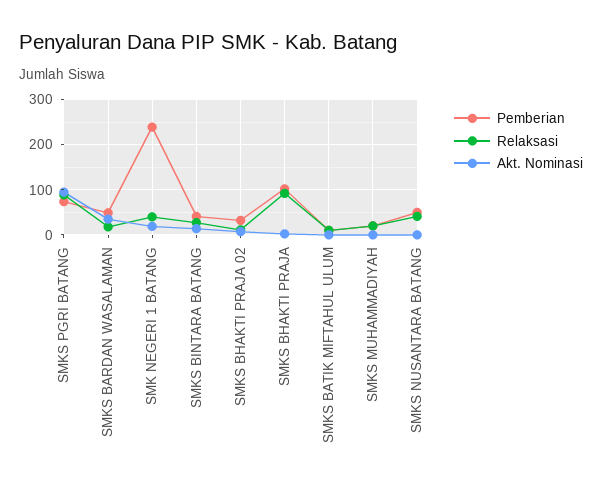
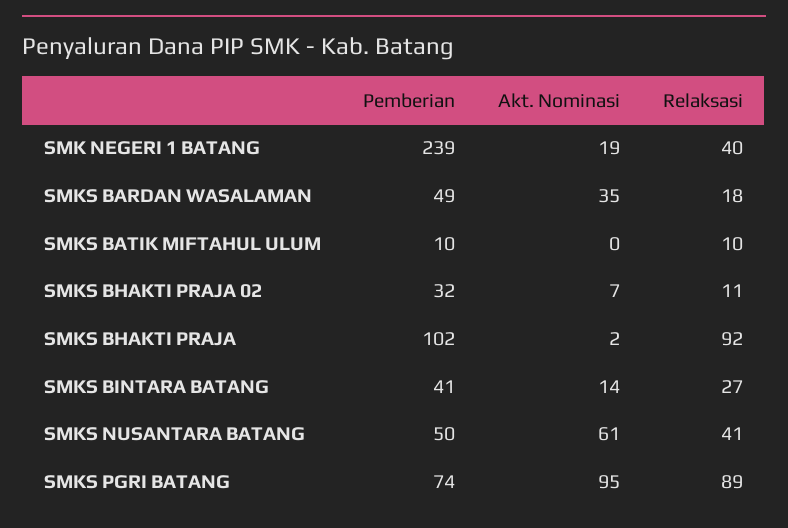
  {
    "Pemberian": {
      "SMKS PGRI BATANG": 74,
      "SMKS BARDAN WASALAMAN": 49,
      "SMK NEGERI 1 BATANG": 239,
      "SMKS BINTARA BATANG": 41,
      "SMKS BHAKTI PRAJA 02": 32,
      "SMKS BHAKTI PRAJA": 102,
      "SMKS BATIK MIFTAHUL ULUM": 10,
-     "SMKS MUHAMMADIYAH": 20,
      "SMKS NUSANTARA BATANG": 50
    },
    "Relaksasi": {
      "SMKS PGRI BATANG": 89,
      "SMKS BARDAN WASALAMAN": 18,
      "SMK NEGERI 1 BATANG": 40,
      "SMKS BINTARA BATANG": 27,
      "SMKS BHAKTI PRAJA 02": 11,
      "SMKS BHAKTI PRAJA": 92,
      "SMKS BATIK MIFTAHUL ULUM": 10,
-     "SMKS MUHAMMADIYAH": 20,
      "SMKS NUSANTARA BATANG": 41
    },
    "Akt. Nominasi": {
      "SMKS PGRI BATANG": 95,
      "SMKS BARDAN WASALAMAN": 35,
      "SMK NEGERI 1 BATANG": 19,
      "SMKS BINTARA BATANG": 14,
      "SMKS BHAKTI PRAJA 02": 7,
      "SMKS BHAKTI PRAJA": 2,
      "SMKS BATIK MIFTAHUL ULUM": 0,
-     "SMKS MUHAMMADIYAH": 0,
-     "SMKS NUSANTARA BATANG": 0
+     "SMKS NUSANTARA BATANG": 61
    }
  }

